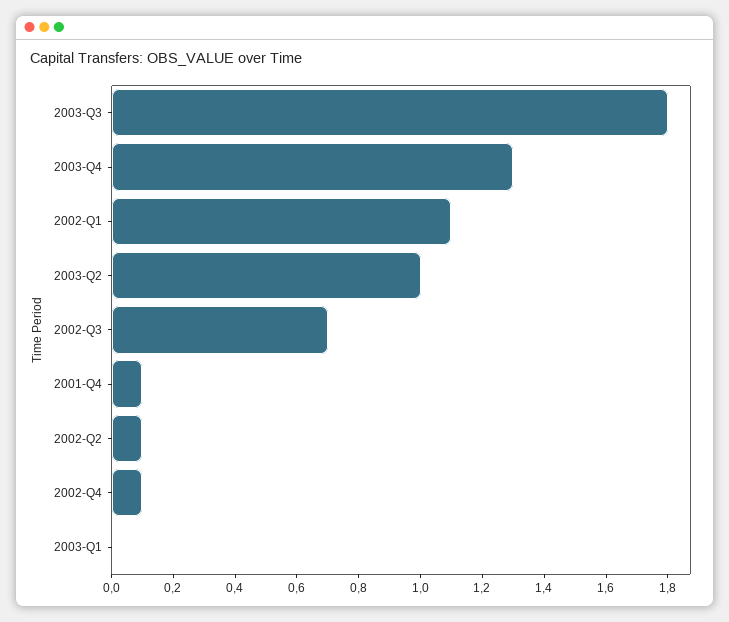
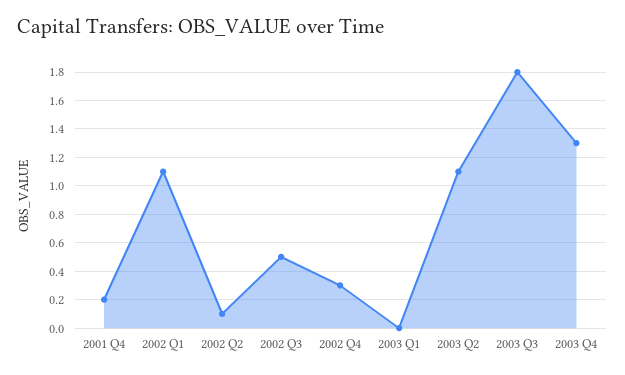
  {
    "2003-Q3": 1.8,
    "2003-Q4": 1.3,
    "2002-Q1": 1.1,
-   "2003-Q2": 1,
+   "2003-Q2": 1.1,
-   "2002-Q3": 0.7,
+   "2002-Q3": 0.5,
-   "2001-Q4": 0.1,
+   "2001-Q4": 0.2,
    "2002-Q2": 0.1,
-   "2002-Q4": 0.1,
+   "2002-Q4": 0.3,
    "2003-Q1": 0
  }

